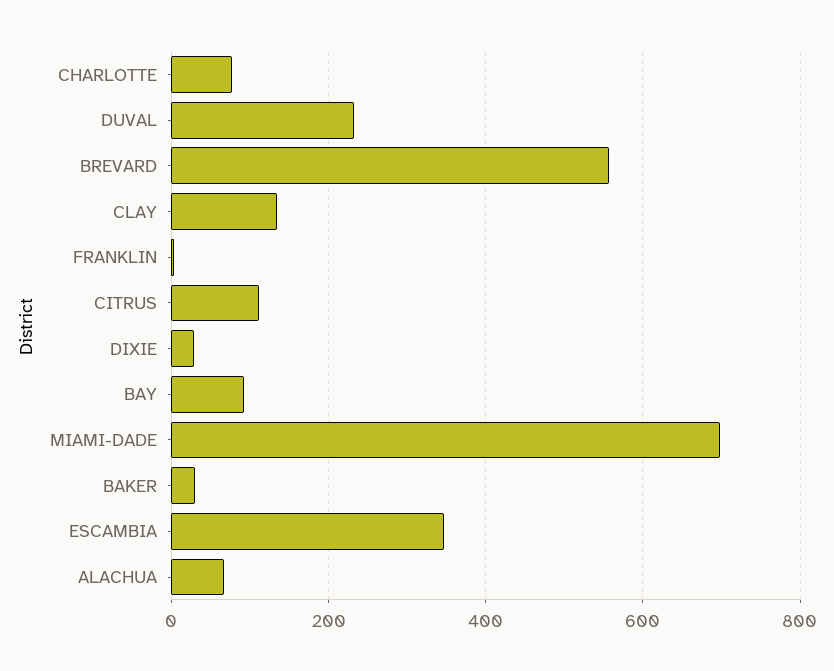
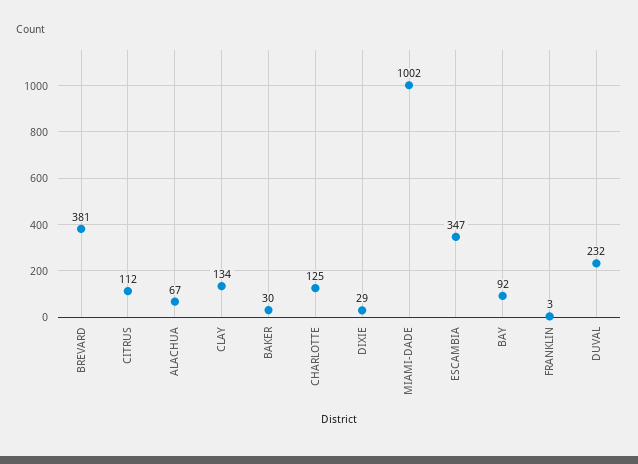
  {
-   "CHARLOTTE": 80,
+   "CHARLOTTE": 125,
    "DUVAL": 232,
-   "BREVARD": 560,
+   "BREVARD": 381,
    "CLAY": 134,
    "FRANKLIN": 3,
    "CITRUS": 112,
    "DIXIE": 29,
    "BAY": 92,
-   "MIAMI-DADE": 700,
+   "MIAMI-DADE": 1002,
    "BAKER": 30,
    "ESCAMBIA": 347,
    "ALACHUA": 67
  }

